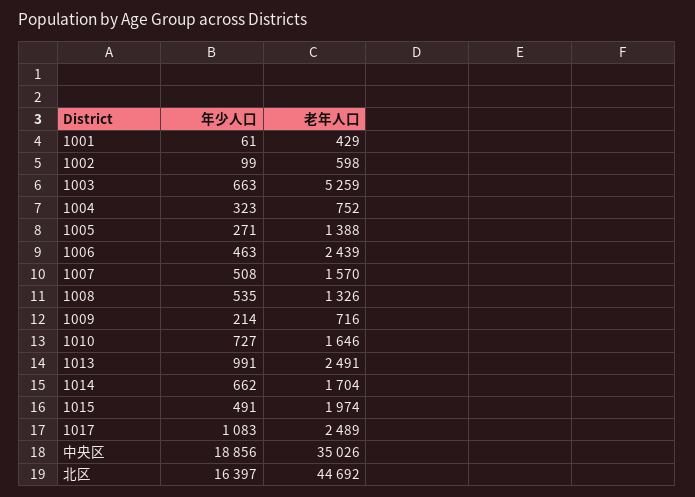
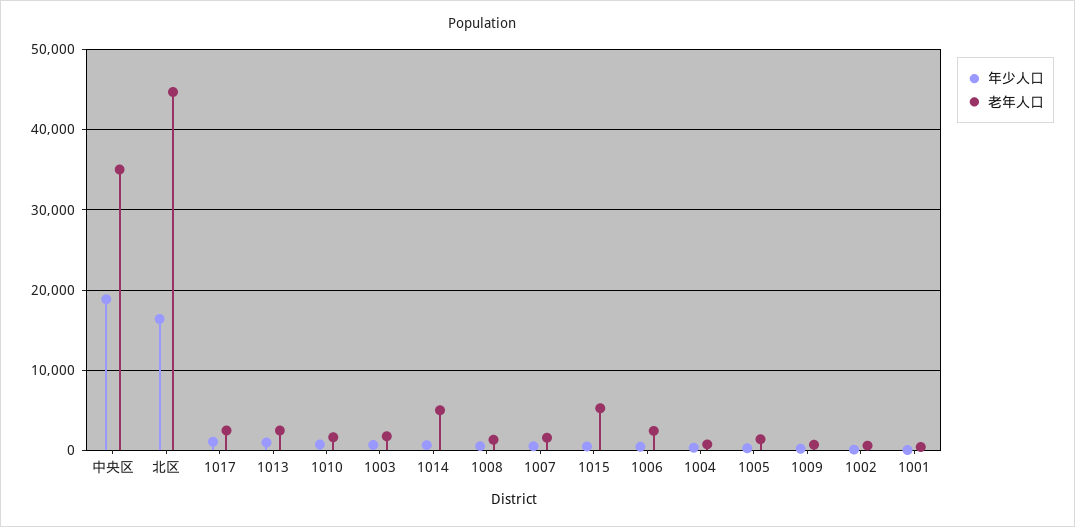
  {
    "年少人口": {
      "1001": 61,
      "1002": 99,
      "1003": 663,
      "1004": 323,
      "1005": 271,
      "1006": 463,
      "1007": 508,
      "1008": 535,
      "1009": 214,
      "1010": 727,
      "1013": 991,
      "1014": 662,
      "1015": 491,
      "1017": 1083,
      "中央区": 18856,
      "北区": 16397
    },
    "老年人口": {
      "1001": 429,
      "1002": 598,
-     "1003": 5259,
+     "1003": 2000,
      "1004": 752,
      "1005": 1388,
      "1006": 2439,
      "1007": 1570,
      "1008": 1326,
      "1009": 716,
      "1010": 1646,
      "1013": 2491,
-     "1014": 1704,
+     "1014": 5000,
-     "1015": 1974,
+     "1015": 5000,
      "1017": 2489,
      "中央区": 35026,
      "北区": 44692
    }
  }

